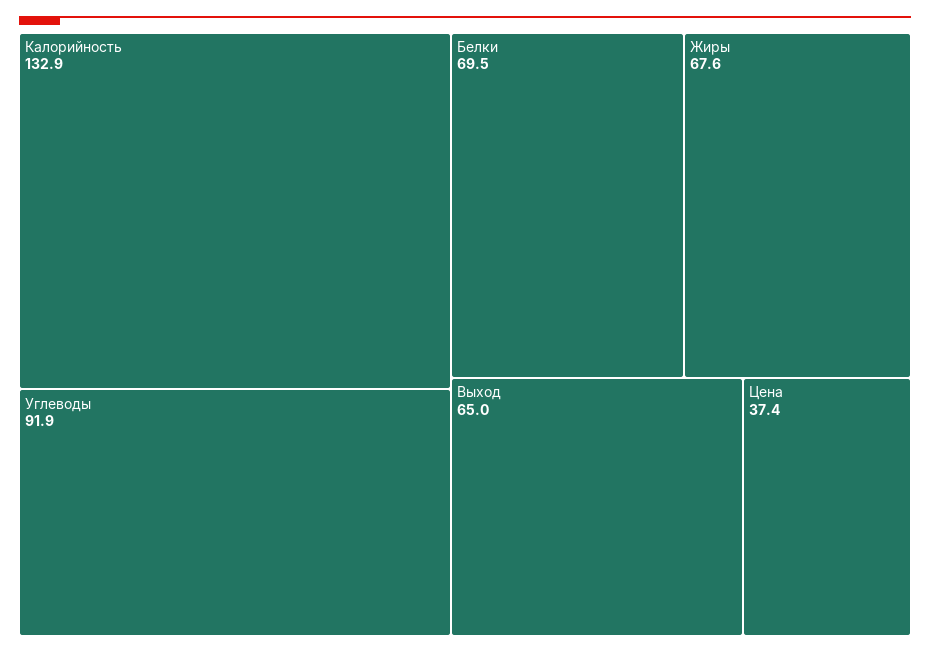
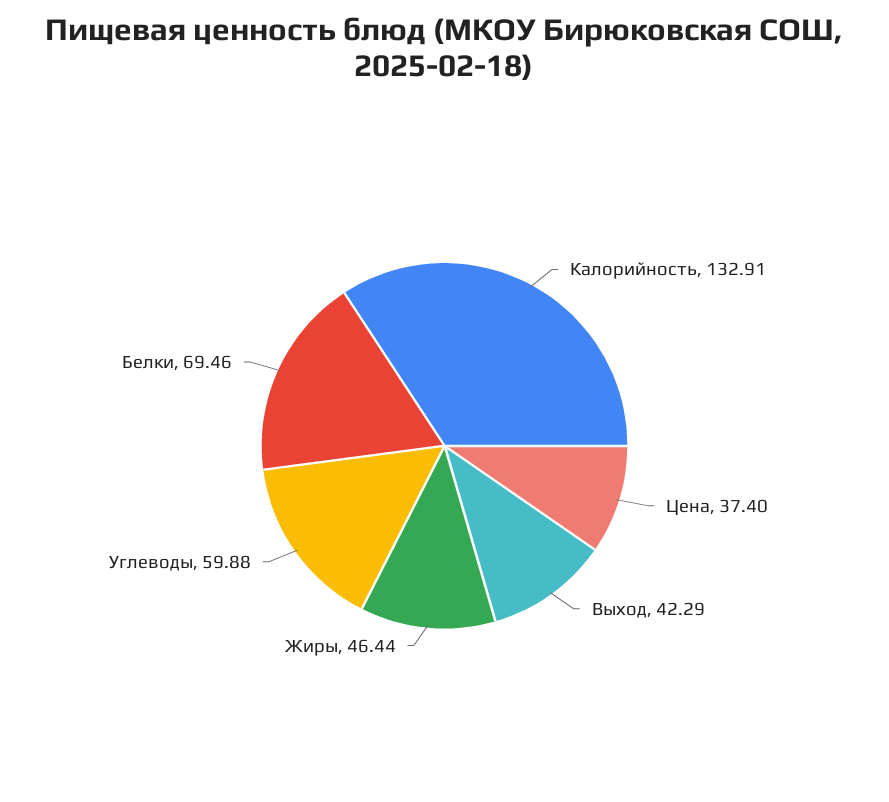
  {
    "Калорийность": 132.91,
-   "Углеводы": 91.9,
+   "Углеводы": 59.88,
    "Белки": 69.46,
-   "Жиры": 67.6,
+   "Жиры": 46.44,
-   "Выход": 65,
+   "Выход": 42.29,
    "Цена": 37.4
  }

